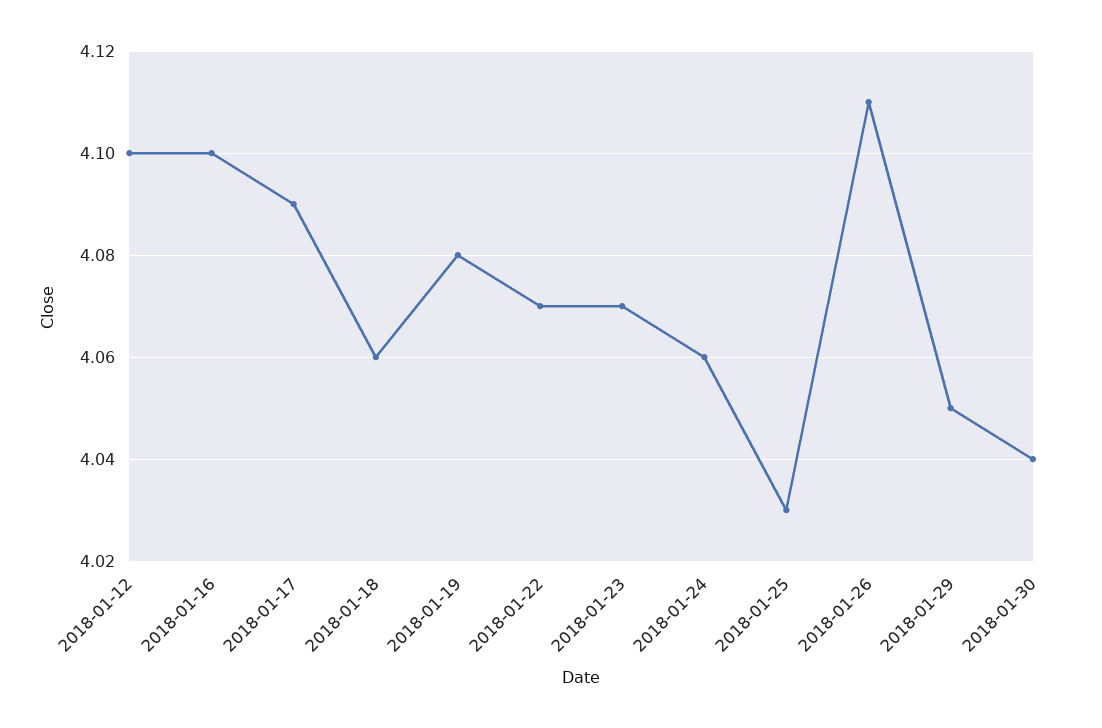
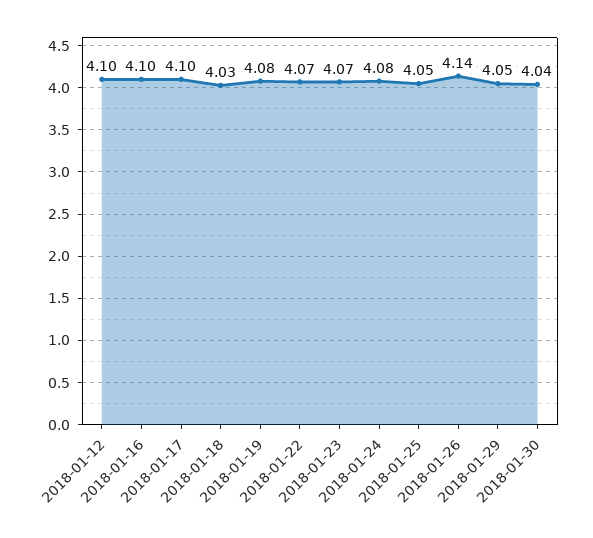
  {
    "2018-01-12": 4.1,
    "2018-01-16": 4.1,
-   "2018-01-17": 4.09,
+   "2018-01-17": 4.1,
-   "2018-01-18": 4.06,
+   "2018-01-18": 4.03,
    "2018-01-19": 4.08,
    "2018-01-22": 4.07,
    "2018-01-23": 4.07,
-   "2018-01-24": 4.06,
+   "2018-01-24": 4.08,
-   "2018-01-25": 4.03,
+   "2018-01-25": 4.05,
-   "2018-01-26": 4.11,
+   "2018-01-26": 4.14,
    "2018-01-29": 4.05,
    "2018-01-30": 4.04
  }

